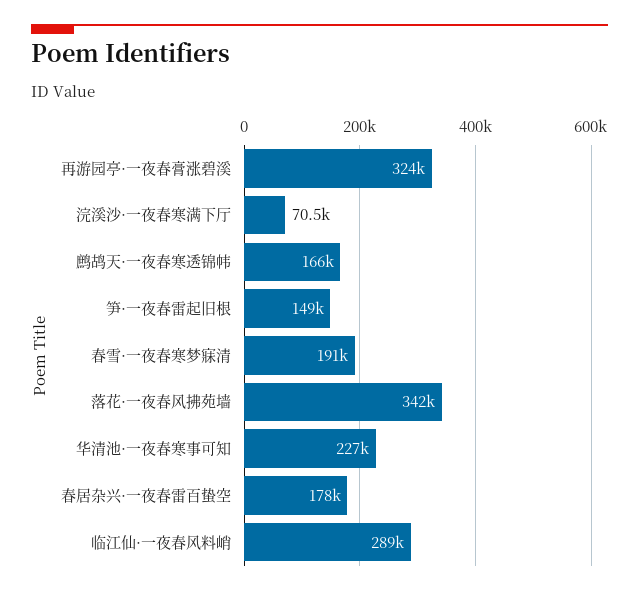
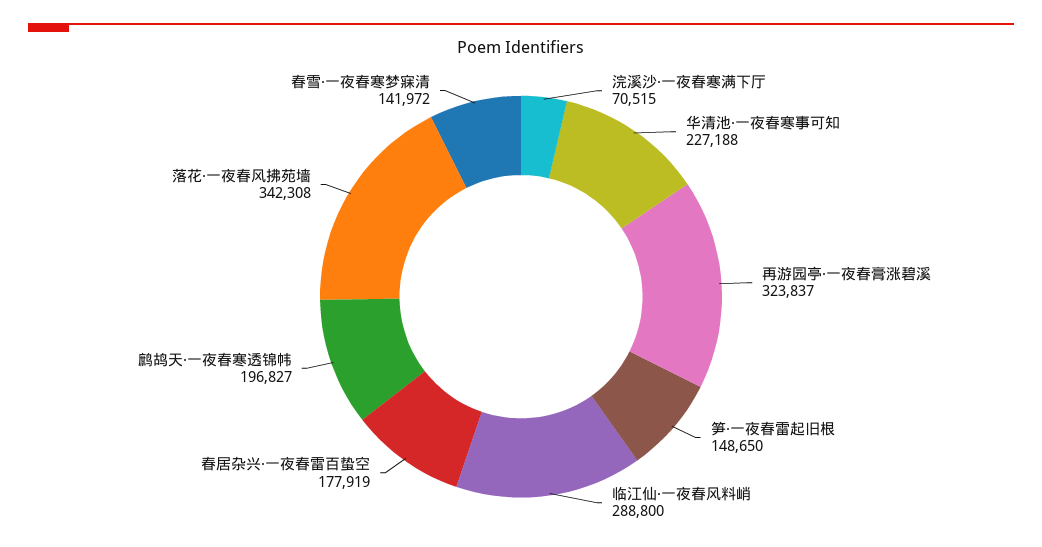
  {
    "再游园亭·一夜春膏涨碧溪": 323837,
    "浣溪沙·一夜春寒满下厅": 70515,
-   "鹧鸪天·一夜春寒透锦帏": 166000,
+   "鹧鸪天·一夜春寒透锦帏": 196827,
    "笋·一夜春雷起旧根": 148650,
-   "春雪·一夜春寒梦寐清": 191000,
+   "春雪·一夜春寒梦寐清": 141972,
    "落花·一夜春风拂苑墙": 342308,
    "华清池·一夜春寒事可知": 227188,
    "春居杂兴·一夜春雷百蛰空": 177919,
    "临江仙·一夜春风料峭": 288800
  }

